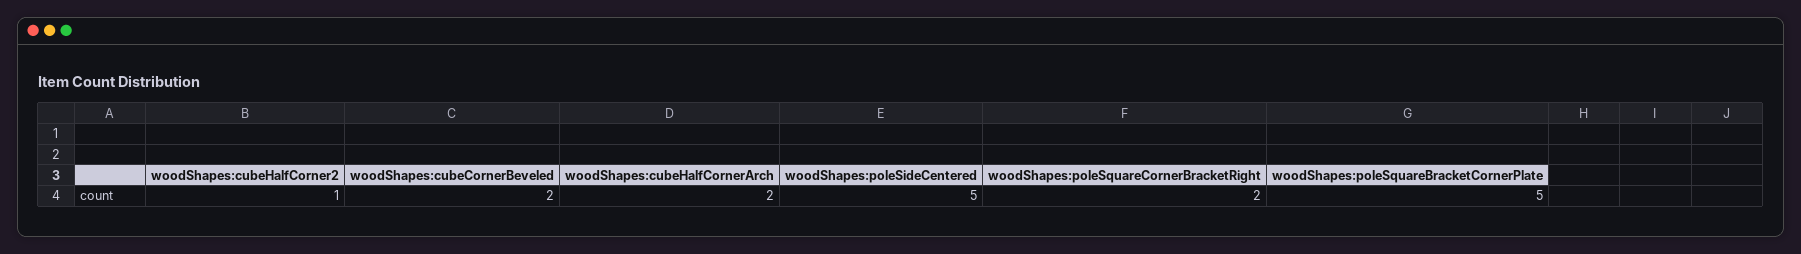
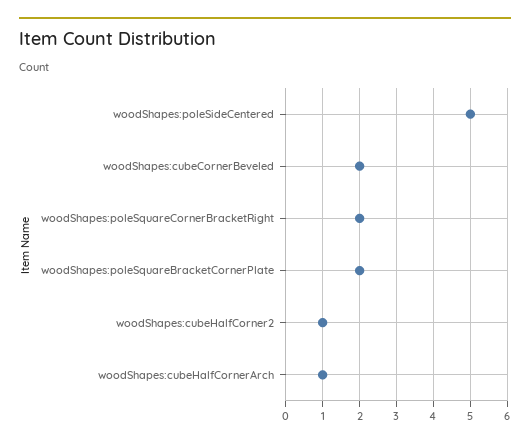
  {
    "woodShapes:cubeHalfCorner2": 1,
    "woodShapes:cubeCornerBeveled": 2,
-   "woodShapes:cubeHalfCornerArch": 2,
+   "woodShapes:cubeHalfCornerArch": 1,
    "woodShapes:poleSideCentered": 5,
    "woodShapes:poleSquareCornerBracketRight": 2,
-   "woodShapes:poleSquareBracketCornerPlate": 5
+   "woodShapes:poleSquareBracketCornerPlate": 2
  }

